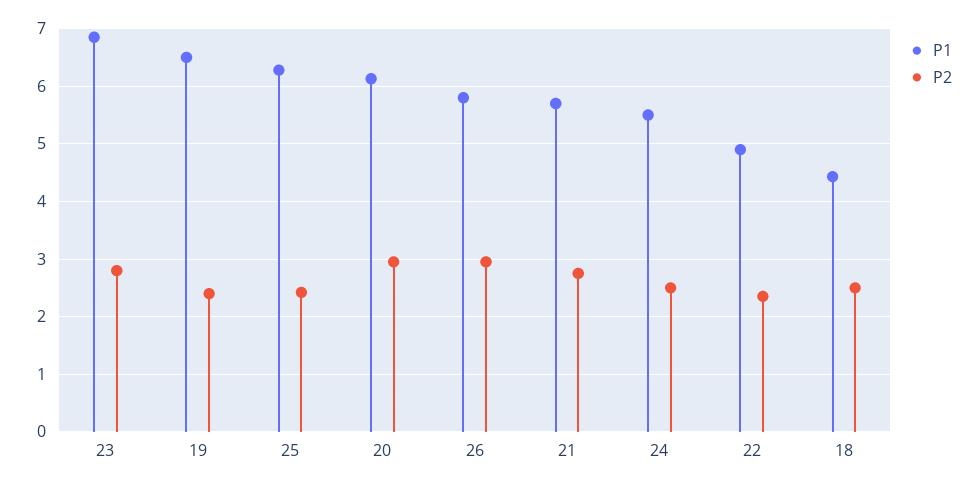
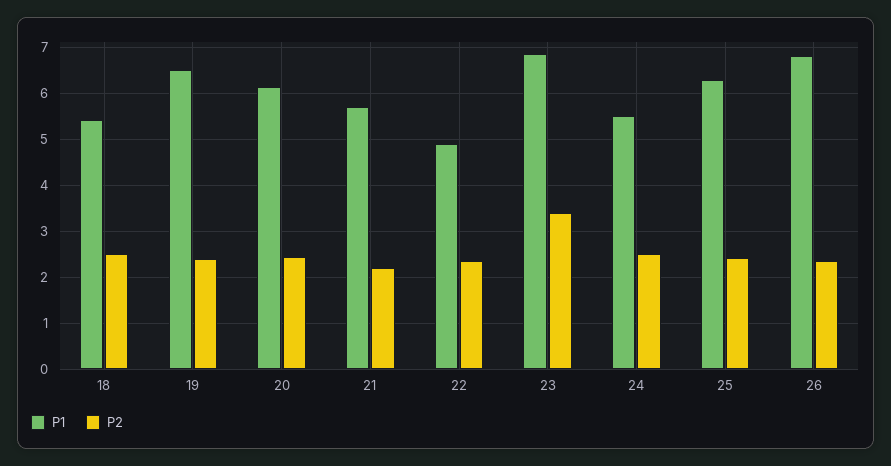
  {
    "P1": {
      "23": 6.8,
      "19": 6.6,
      "25": 6.2,
      "20": 6.2,
-     "26": 5.8,
+     "26": 6.8,
      "21": 5.8,
      "24": 5.6,
      "22": 5,
-     "18": 4.4
+     "18": 5.4
    },
    "P2": {
-     "23": 2.8,
+     "23": 3.4,
      "19": 2.4,
      "25": 2.4,
-     "20": 3,
+     "20": 2.4,
-     "26": 3,
+     "26": 2.4,
-     "21": 2.8,
+     "21": 2.2,
      "24": 2.6,
      "22": 2.4,
      "18": 2.6
    }
  }

